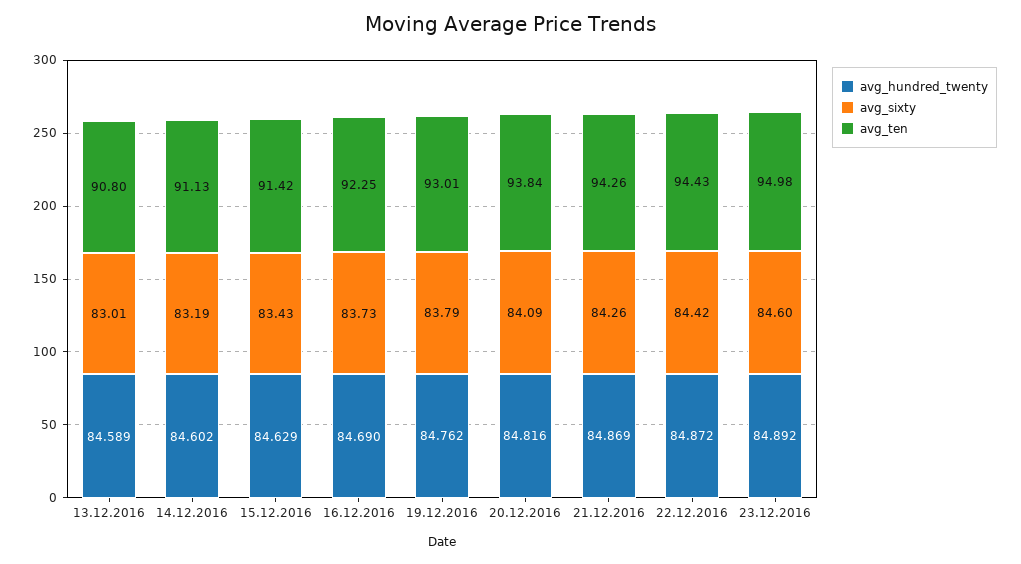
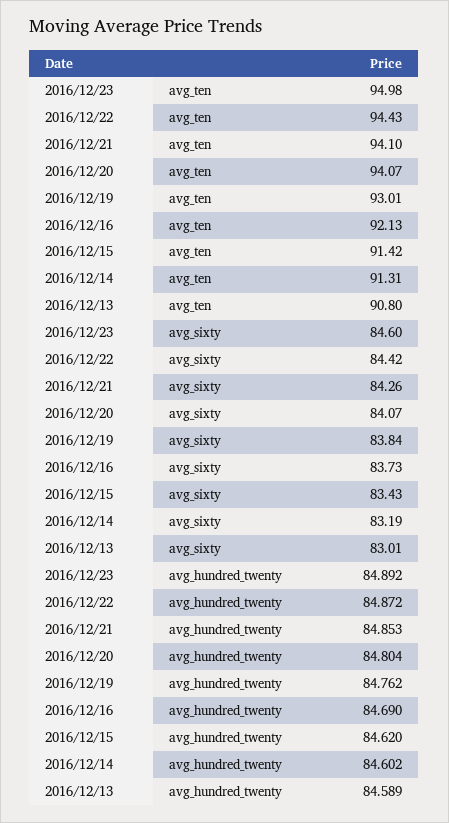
  {
    "avg_hundred_twenty": {
      "13.12.2016": 84.589,
      "14.12.2016": 84.602,
-     "15.12.2016": 84.629,
+     "15.12.2016": 84.62,
      "16.12.2016": 84.69,
      "19.12.2016": 84.762,
-     "20.12.2016": 84.816,
+     "20.12.2016": 84.804,
-     "21.12.2016": 84.869,
+     "21.12.2016": 84.853,
      "22.12.2016": 84.872,
      "23.12.2016": 84.892
    },
    "avg_sixty": {
      "13.12.2016": 83.01,
      "14.12.2016": 83.19,
      "15.12.2016": 83.43,
      "16.12.2016": 83.73,
-     "19.12.2016": 83.79,
+     "19.12.2016": 83.84,
-     "20.12.2016": 84.09,
+     "20.12.2016": 84.07,
      "21.12.2016": 84.26,
      "22.12.2016": 84.42,
      "23.12.2016": 84.6
    },
    "avg_ten": {
      "13.12.2016": 90.8,
-     "14.12.2016": 91.13,
+     "14.12.2016": 91.31,
      "15.12.2016": 91.42,
-     "16.12.2016": 92.25,
+     "16.12.2016": 92.13,
      "19.12.2016": 93.01,
-     "20.12.2016": 93.84,
+     "20.12.2016": 94.07,
-     "21.12.2016": 94.26,
+     "21.12.2016": 94.1,
      "22.12.2016": 94.43,
      "23.12.2016": 94.98
    }
  }

